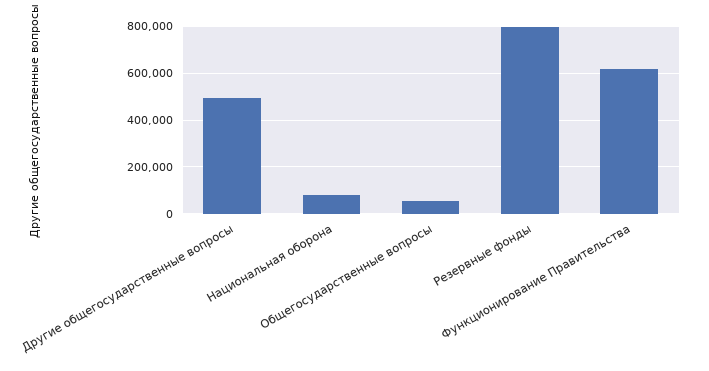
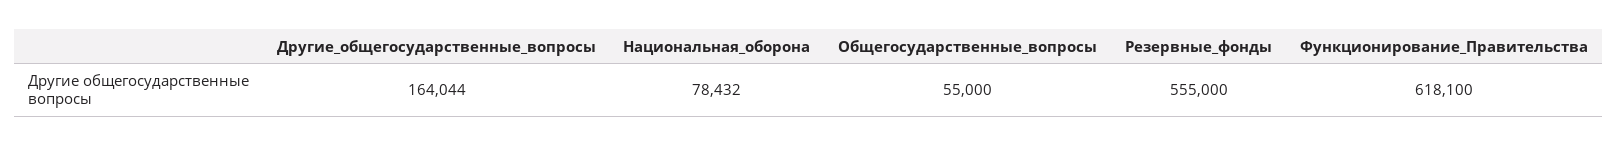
  {
-   "Другие общегосударственные вопросы": 500000,
+   "Другие общегосударственные вопросы": 164044,
    "Национальная оборона": 78432,
    "Общегосударственные вопросы": 55000,
-   "Резервные фонды": 800000,
+   "Резервные фонды": 555000,
    "Функционирование Правительства": 618100
  }

